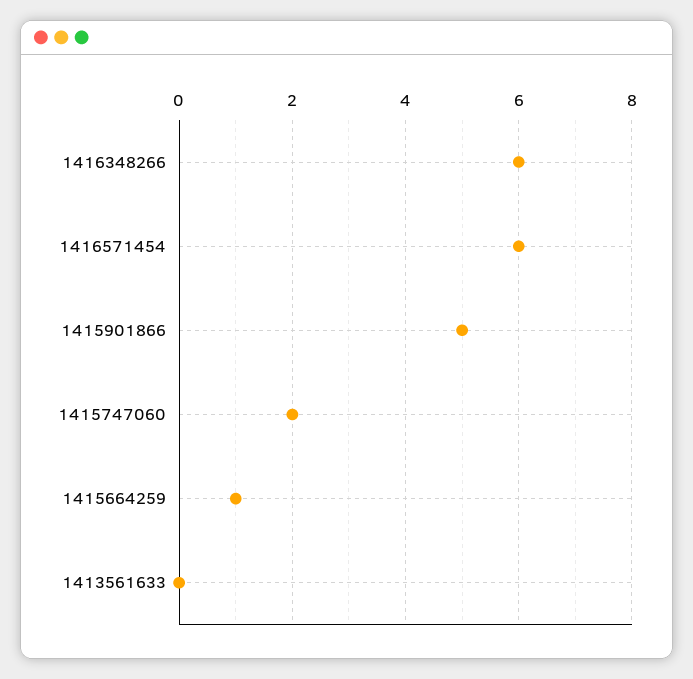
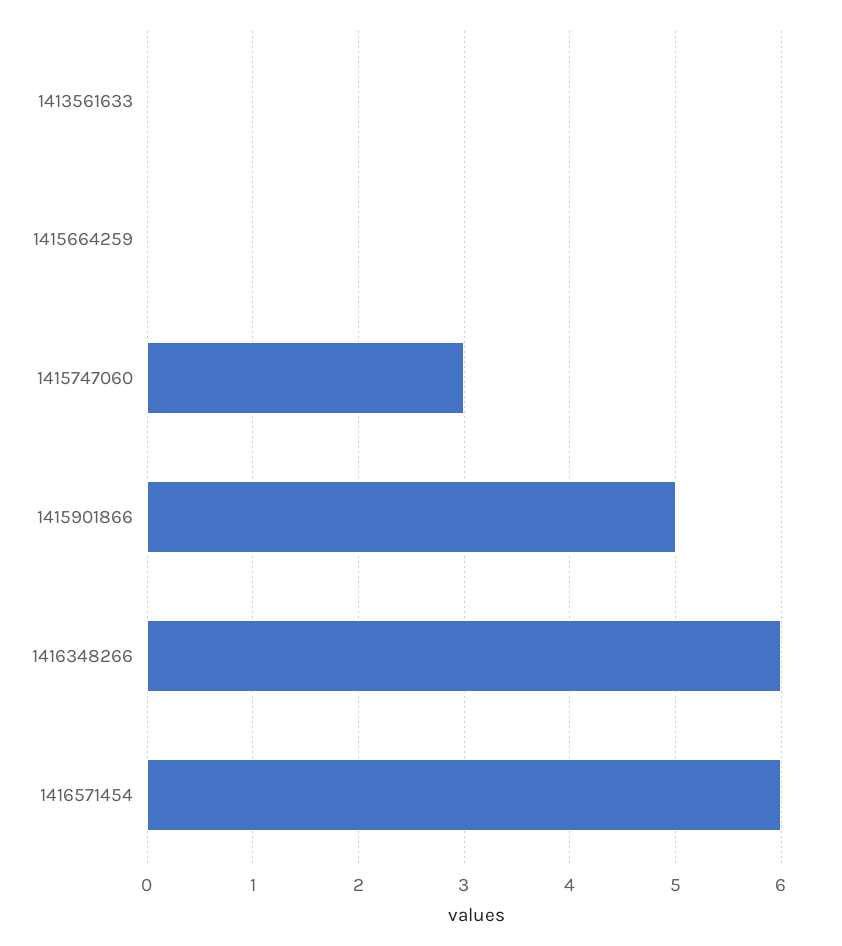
  {
    "1416348266": 6,
    "1416571454": 6,
    "1415901866": 5,
-   "1415747060": 2,
+   "1415747060": 3,
-   "1415664259": 1,
+   "1415664259": 0,
    "1413561633": 0
  }

